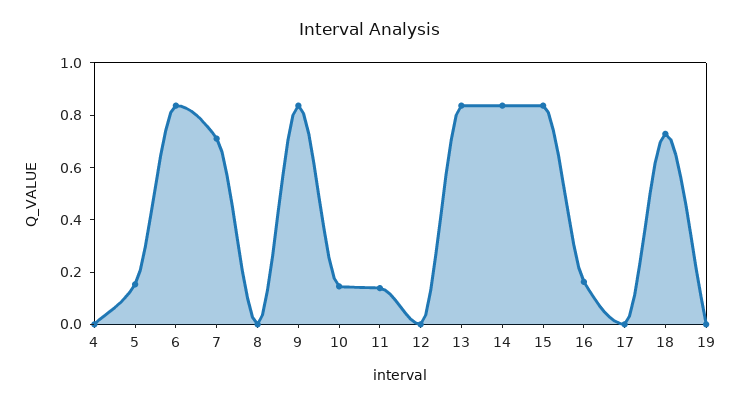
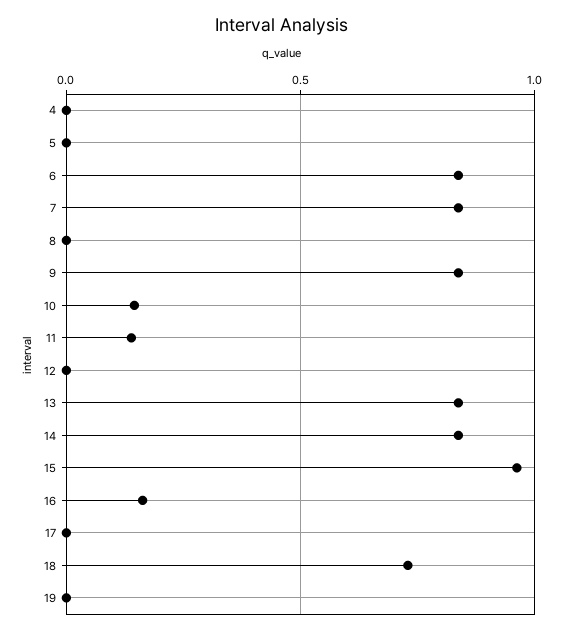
  {
    "4": 0,
-   "5": 0.15,
+   "5": 0,
    "6": 0.85,
-   "7": 0.7,
+   "7": 0.85,
    "8": 0,
    "9": 0.85,
    "10": 0.15,
    "11": 0.15,
    "12": 0,
    "13": 0.85,
    "14": 0.85,
-   "15": 0.85,
+   "15": 0.95,
    "16": 0.15,
    "17": 0,
    "18": 0.75,
    "19": 0
  }

